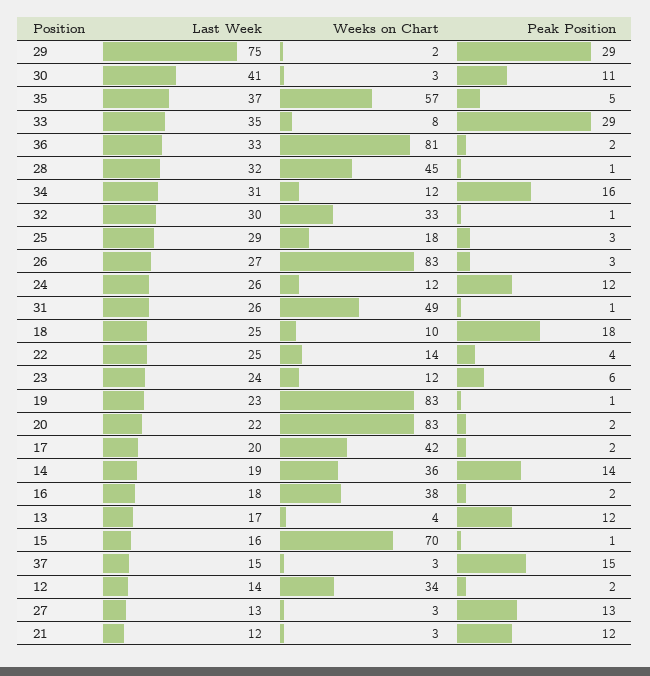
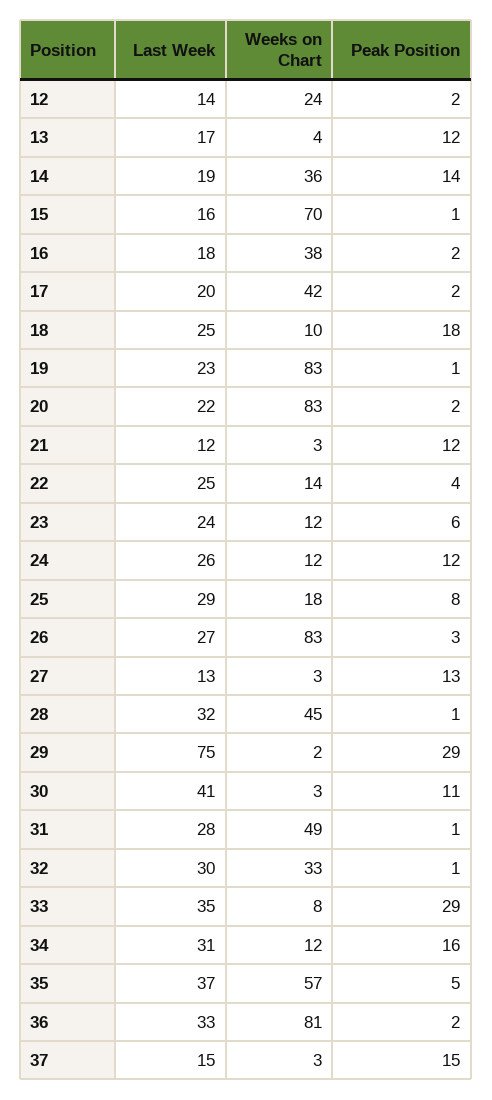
  {
    "Last Week": {
      "29": 75,
      "30": 41,
      "35": 37,
      "33": 35,
      "36": 33,
      "28": 32,
      "34": 31,
      "32": 30,
      "25": 29,
      "26": 27,
      "24": 26,
-     "31": 26,
+     "31": 28,
      "18": 25,
      "22": 25,
      "23": 24,
      "19": 23,
      "20": 22,
      "17": 20,
      "14": 19,
      "16": 18,
      "13": 17,
      "15": 16,
      "37": 15,
      "12": 14,
      "27": 13,
      "21": 12
    },
    "Weeks on Chart": {
      "29": 2,
      "30": 3,
      "35": 57,
      "33": 8,
      "36": 81,
      "28": 45,
      "34": 12,
      "32": 33,
      "25": 18,
      "26": 83,
      "24": 12,
      "31": 49,
      "18": 10,
      "22": 14,
      "23": 12,
      "19": 83,
      "20": 83,
      "17": 42,
      "14": 36,
      "16": 38,
      "13": 4,
      "15": 70,
      "37": 3,
-     "12": 34,
+     "12": 24,
      "27": 3,
      "21": 3
    },
    "Peak Position": {
      "29": 29,
      "30": 11,
      "35": 5,
      "33": 29,
      "36": 2,
      "28": 1,
      "34": 16,
      "32": 1,
-     "25": 3,
+     "25": 8,
      "26": 3,
      "24": 12,
      "31": 1,
      "18": 18,
      "22": 4,
      "23": 6,
      "19": 1,
      "20": 2,
      "17": 2,
      "14": 14,
      "16": 2,
      "13": 12,
      "15": 1,
      "37": 15,
      "12": 2,
      "27": 13,
      "21": 12
    }
  }

